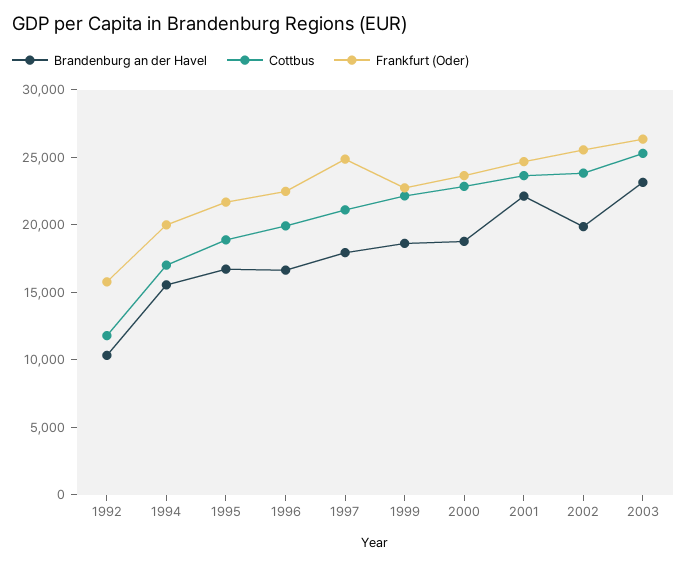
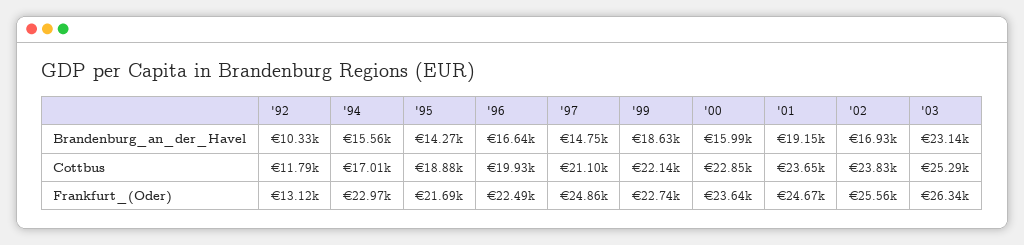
  {
    "Brandenburg an der Havel": {
      "1992": 10330,
      "1994": 15560,
-     "1995": 17000,
+     "1995": 14270,
      "1996": 16640,
-     "1997": 18000,
+     "1997": 14750,
      "1999": 18630,
-     "2000": 19000,
+     "2000": 15990,
-     "2001": 22000,
+     "2001": 19150,
-     "2002": 20000,
+     "2002": 16930,
      "2003": 23140
    },
    "Cottbus": {
      "1992": 11790,
      "1994": 17010,
      "1995": 18880,
      "1996": 19930,
      "1997": 21100,
      "1999": 22140,
      "2000": 22850,
      "2001": 23650,
      "2002": 23830,
      "2003": 25290
    },
    "Frankfurt (Oder)": {
-     "1992": 16000,
+     "1992": 13120,
-     "1994": 20000,
+     "1994": 22970,
      "1995": 21690,
      "1996": 22490,
      "1997": 24860,
      "1999": 22740,
      "2000": 23640,
      "2001": 24670,
      "2002": 25560,
      "2003": 26340
    }
  }

